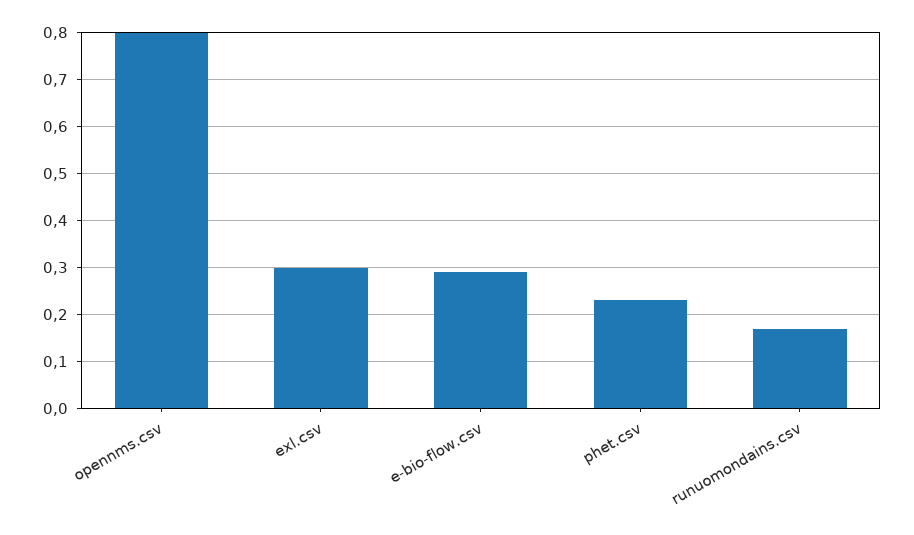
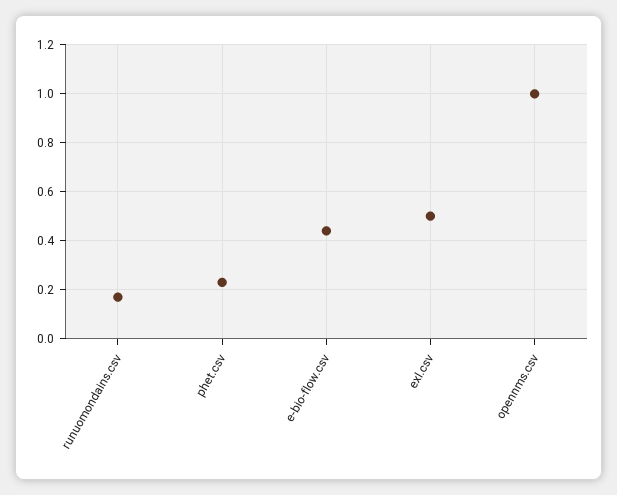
  {
-   "opennms.csv": 0.8,
+   "opennms.csv": 1,
-   "exl.csv": 0.3,
+   "exl.csv": 0.5,
-   "e-bio-flow.csv": 0.3,
+   "e-bio-flow.csv": 0.45,
    "phet.csv": 0.25,
    "runuomondains.csv": 0.15
  }

